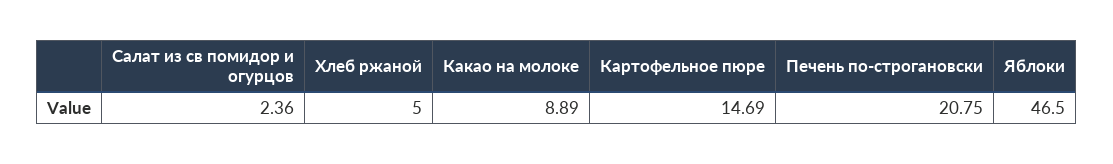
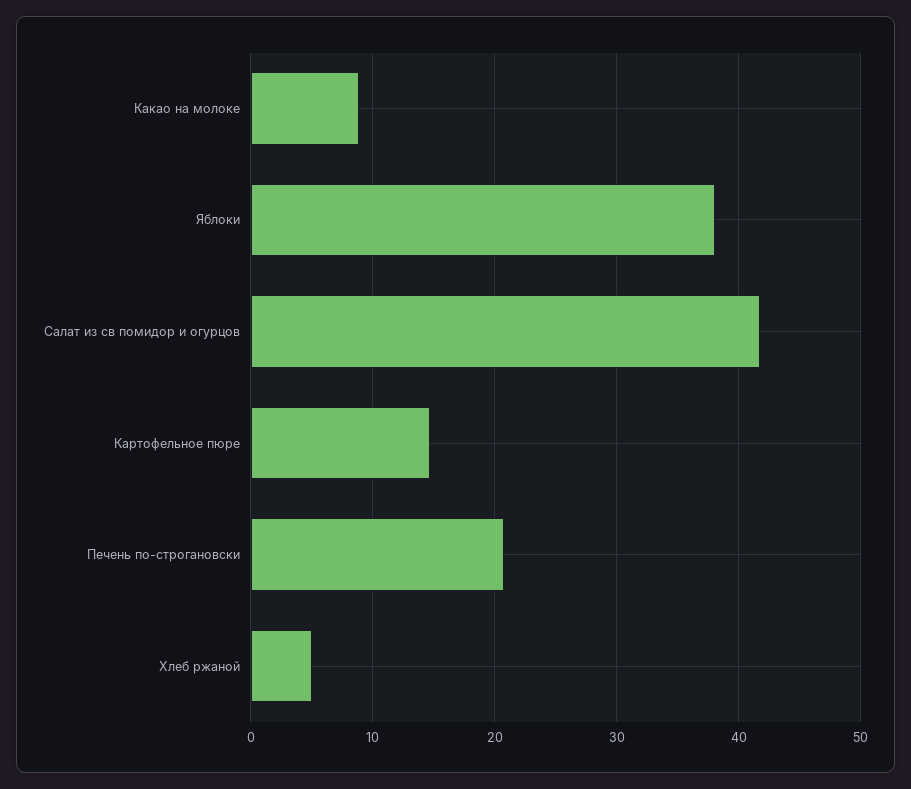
  {
-   "Салат из св помидор и огурцов": 2.36,
+   "Салат из св помидор и огурцов": 42,
    "Хлеб ржаной": 5,
    "Какао на молоке": 8.89,
    "Картофельное пюре": 14.69,
    "Печень по-строгановски": 20.75,
-   "Яблоки": 46.5
+   "Яблоки": 38
  }

